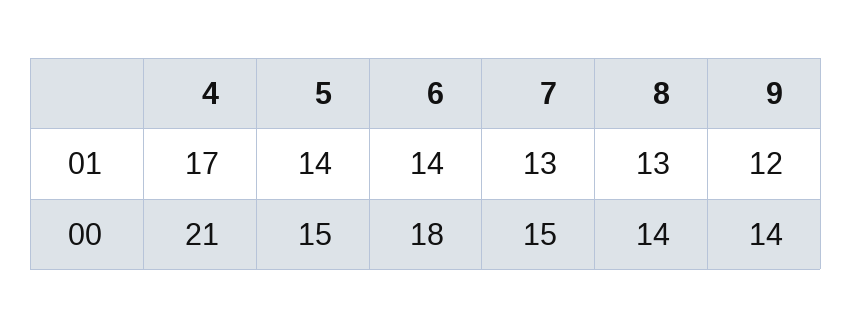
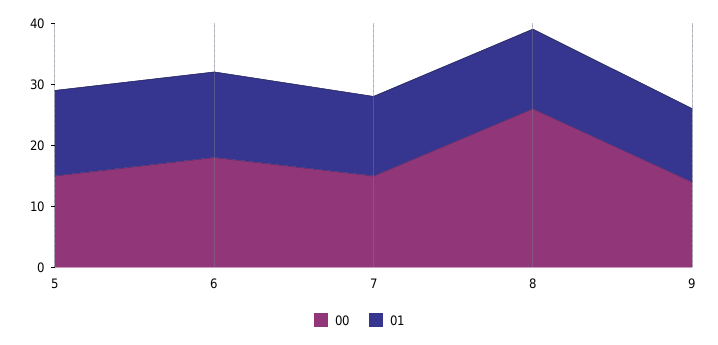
  {
    "01": {
-     "4": 17,
      "5": 14,
      "6": 14,
      "7": 13,
      "8": 13,
      "9": 12
    },
    "00": {
-     "4": 21,
      "5": 15,
      "6": 18,
      "7": 15,
-     "8": 14,
+     "8": 25,
      "9": 14
    }
  }

